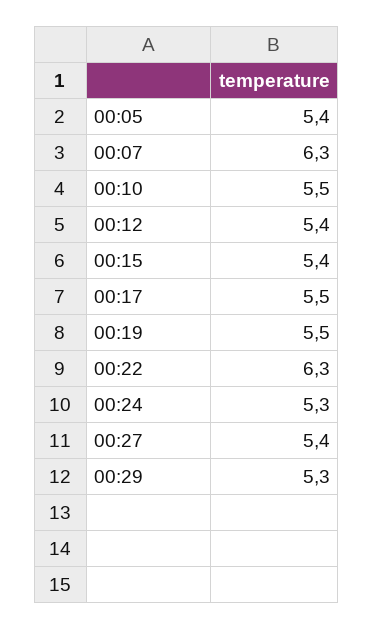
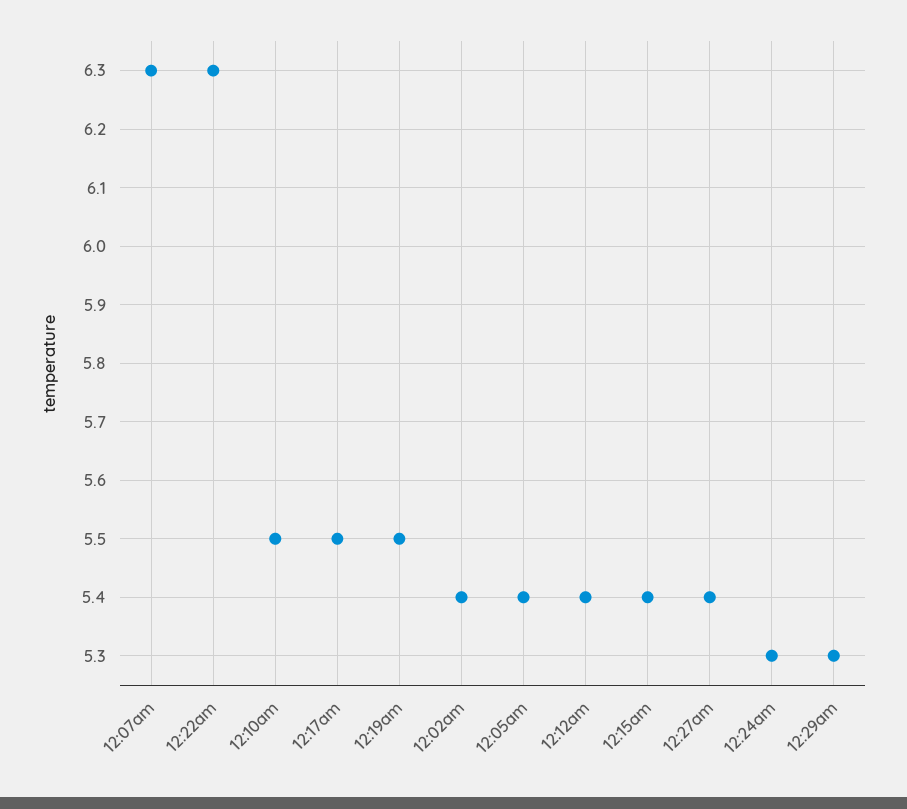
  {
    "00:05": 5.4,
    "00:07": 6.3,
    "00:10": 5.5,
    "00:12": 5.4,
    "00:15": 5.4,
    "00:17": 5.5,
    "00:19": 5.5,
    "00:22": 6.3,
    "00:24": 5.3,
    "00:27": 5.4,
-   "00:29": 5.3
+   "00:29": 5.3,
+   "12:02am": 5.4
  }

